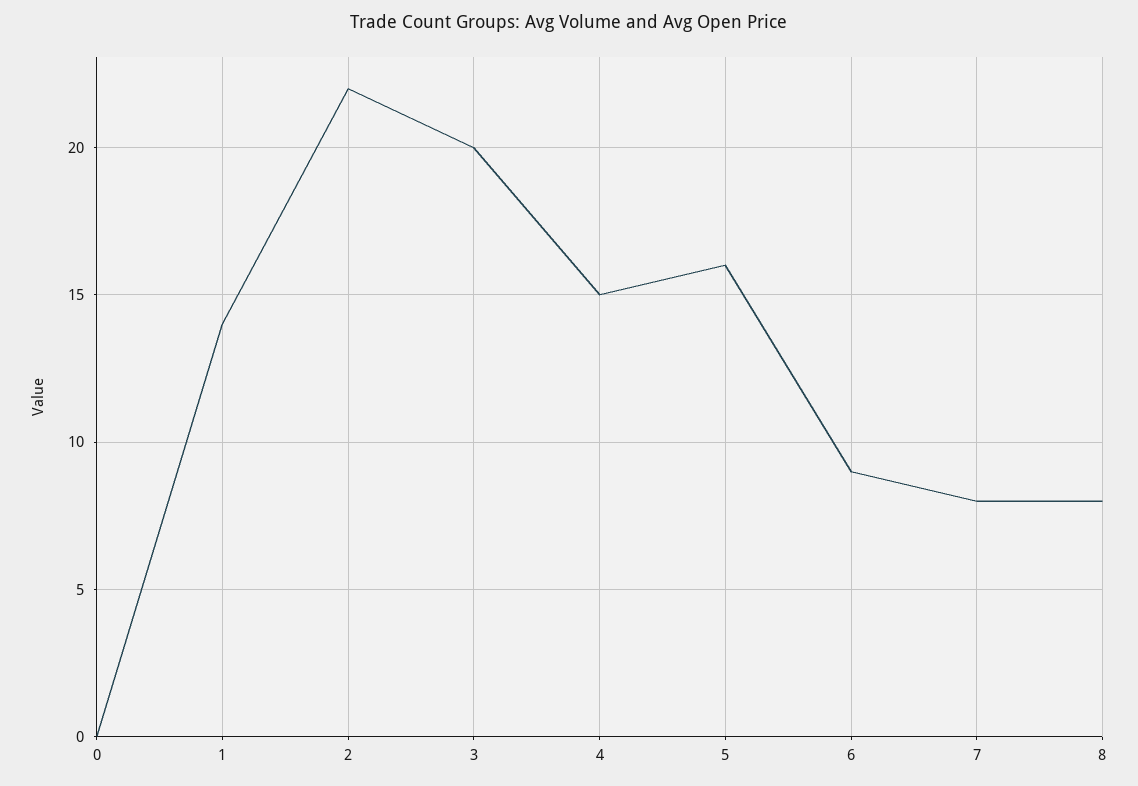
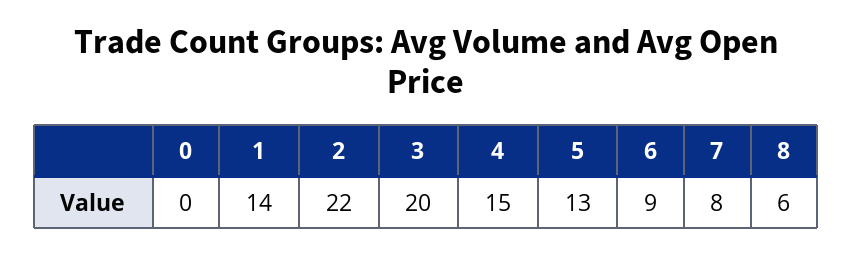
  {
    "0": 0,
    "1": 14,
    "2": 22,
    "3": 20,
    "4": 15,
-   "5": 16,
+   "5": 13,
    "6": 9,
    "7": 8,
-   "8": 8
+   "8": 6
  }

